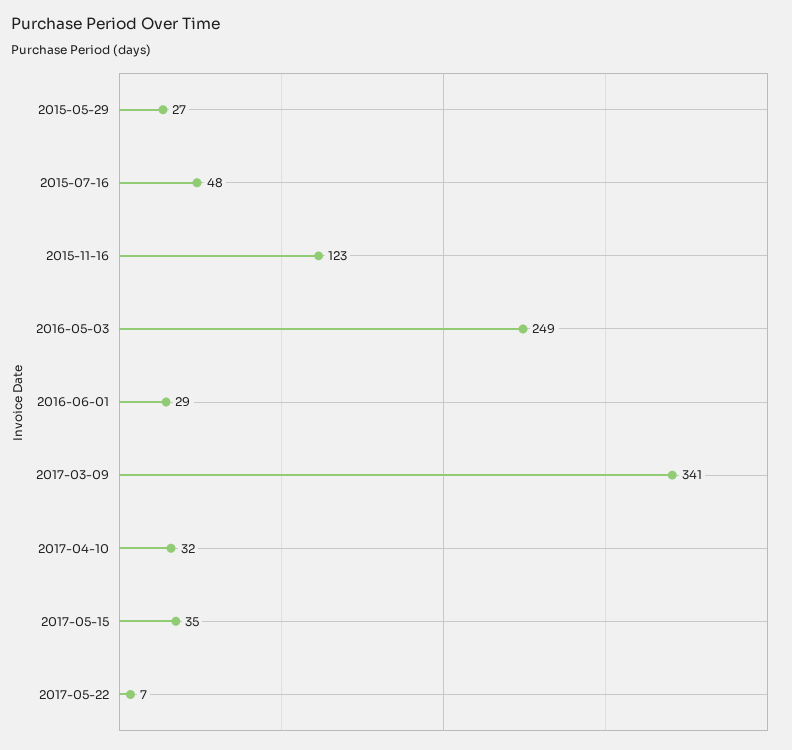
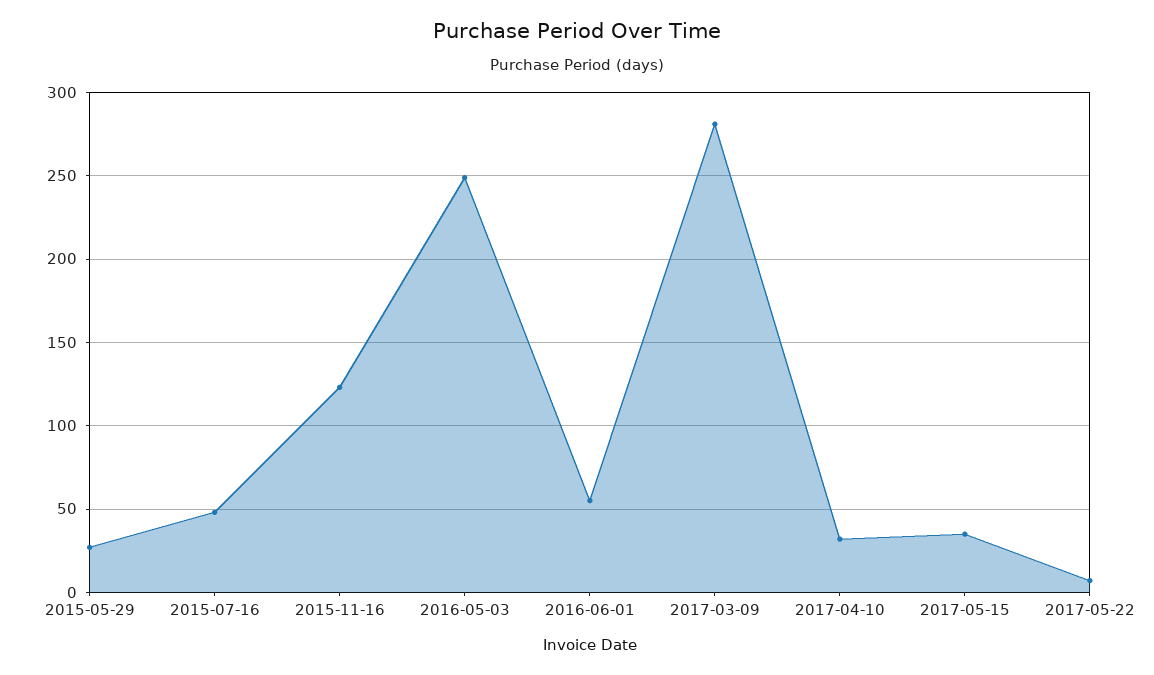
  {
    "2015-05-29": 27,
    "2015-07-16": 48,
    "2015-11-16": 123,
    "2016-05-03": 249,
-   "2016-06-01": 29,
+   "2016-06-01": 55,
-   "2017-03-09": 341,
+   "2017-03-09": 280,
    "2017-04-10": 32,
    "2017-05-15": 35,
    "2017-05-22": 7
  }

